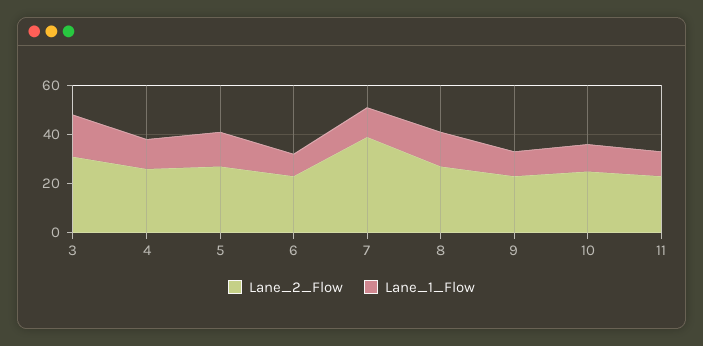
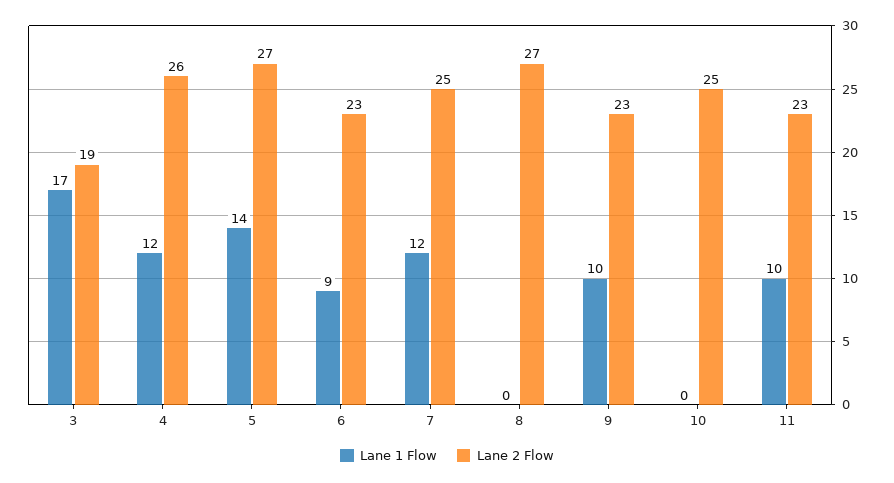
  {
    "Lane_2_Flow": {
-     "3": 30,
+     "3": 19,
      "4": 26,
      "5": 27,
      "6": 23,
-     "7": 40,
+     "7": 25,
      "8": 27,
      "9": 23,
      "10": 25,
      "11": 23
    },
    "Lane_1_Flow": {
      "3": 17,
      "4": 12,
      "5": 14,
      "6": 9,
      "7": 12,
-     "8": 15,
+     "8": 0,
      "9": 10,
-     "10": 10,
+     "10": 0,
      "11": 10
    }
  }

